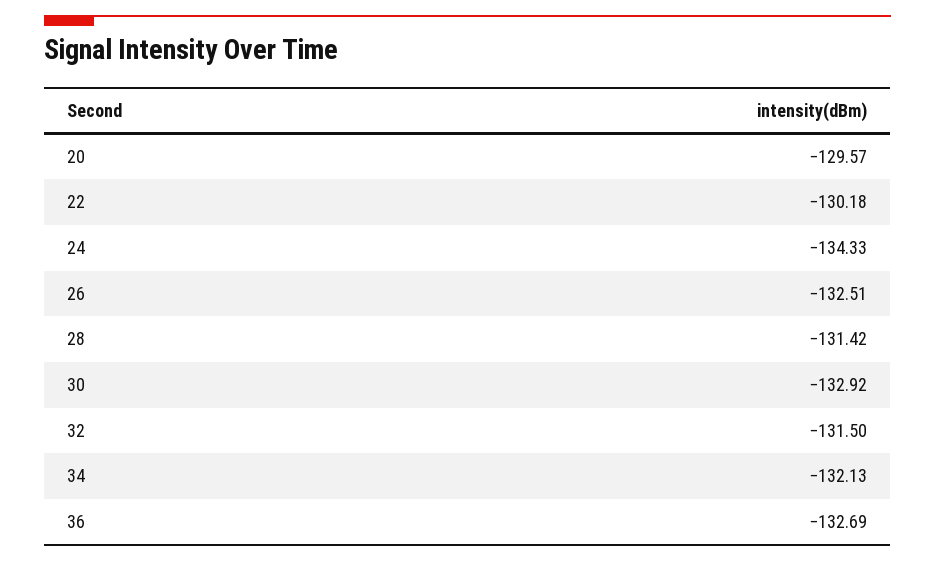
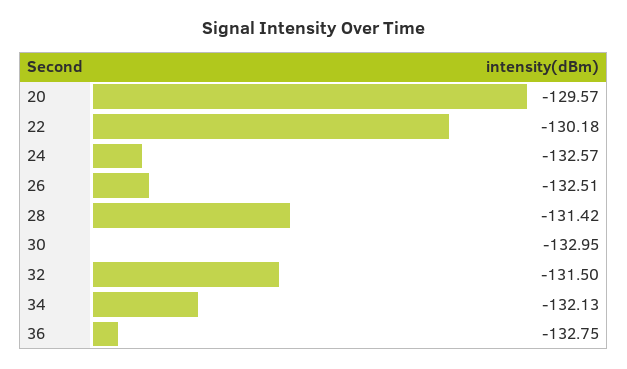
  {
    "20": -129.57,
    "22": -130.18,
-   "24": -134.33,
+   "24": -132.57,
    "26": -132.51,
    "28": -131.42,
-   "30": -132.92,
+   "30": -132.95,
    "32": -131.5,
    "34": -132.13,
-   "36": -132.69
+   "36": -132.75
  }

